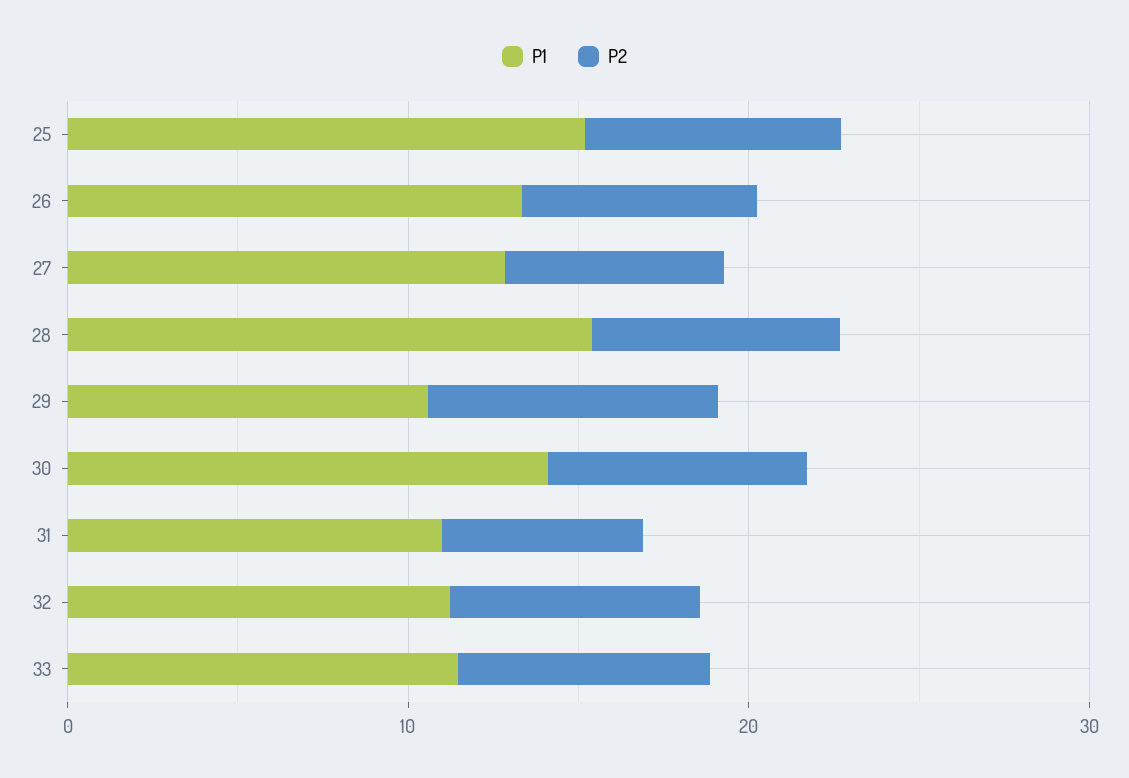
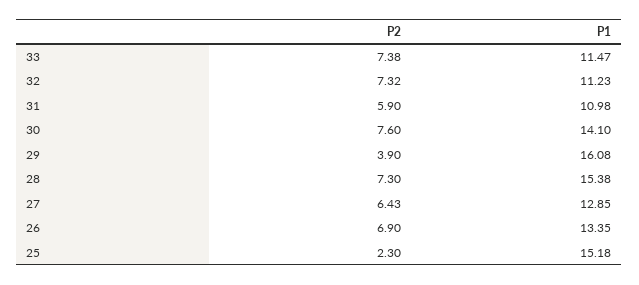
  {
    "P1": {
      "25": 15.18,
      "26": 13.35,
      "27": 12.85,
      "28": 15.38,
-     "29": 10,
+     "29": 16.08,
      "30": 14.1,
      "31": 10.98,
      "32": 11.23,
      "33": 11.47
    },
    "P2": {
-     "25": 8,
+     "25": 2.3,
      "26": 6.9,
      "27": 6.43,
      "28": 7.3,
-     "29": 8,
+     "29": 3.9,
      "30": 7.6,
      "31": 5.9,
      "32": 7.32,
      "33": 7.38
    }
  }

